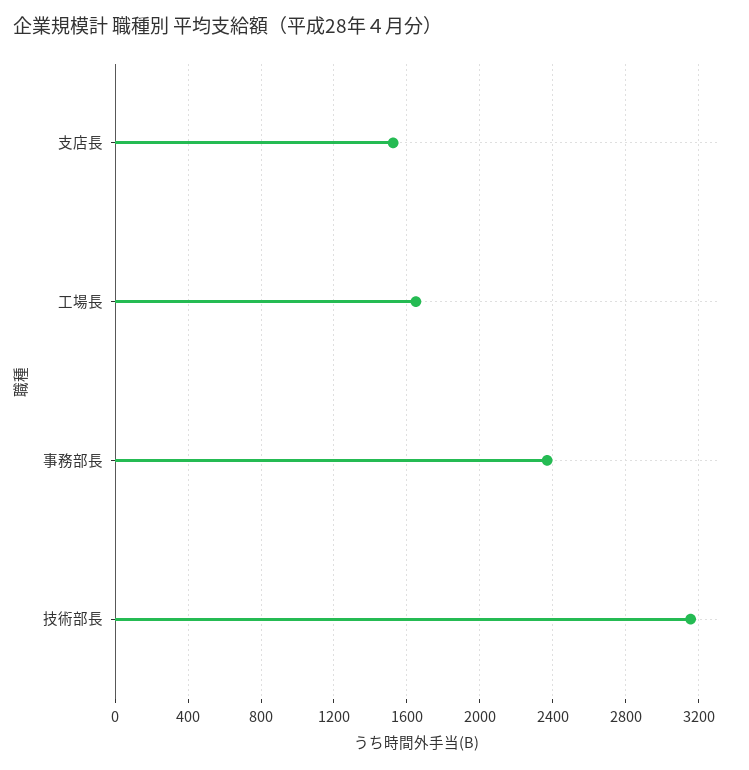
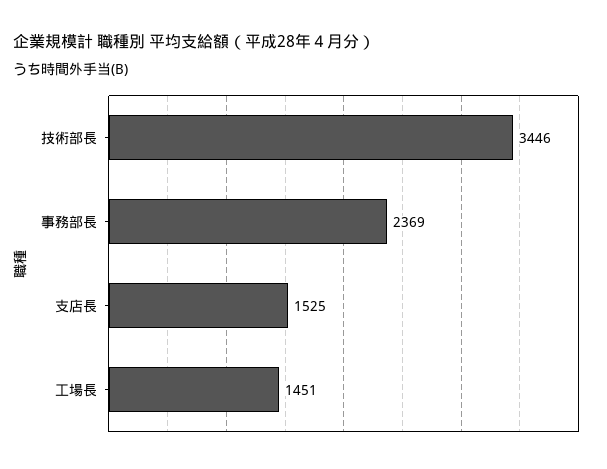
  {
    "支店長": 1525,
-   "工場長": 1650,
+   "工場長": 1451,
    "事務部長": 2369,
-   "技術部長": 3150
+   "技術部長": 3446
  }

